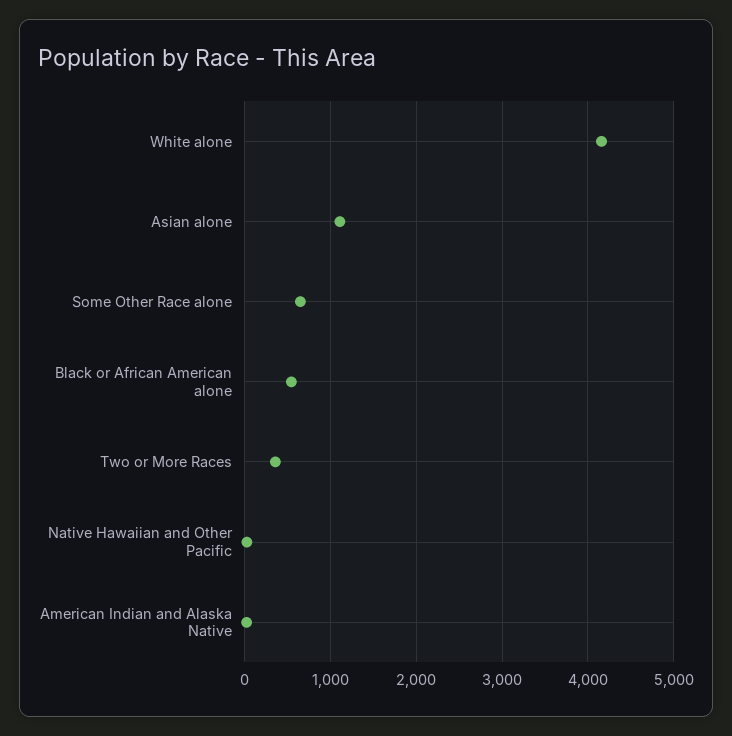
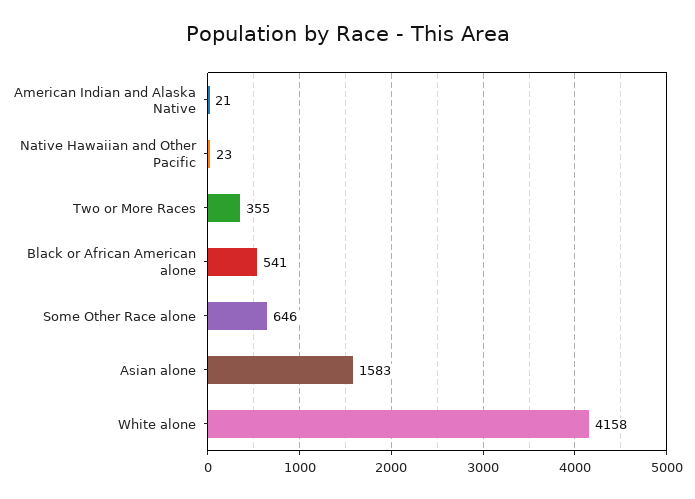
  {
    "White alone": 4158,
-   "Asian alone": 1100,
+   "Asian alone": 1583,
    "Some Other Race alone": 646,
    "Black or African American alone": 541,
    "Two or More Races": 355,
    "Native Hawaiian and Other Pacific": 23,
    "American Indian and Alaska Native": 21
  }

